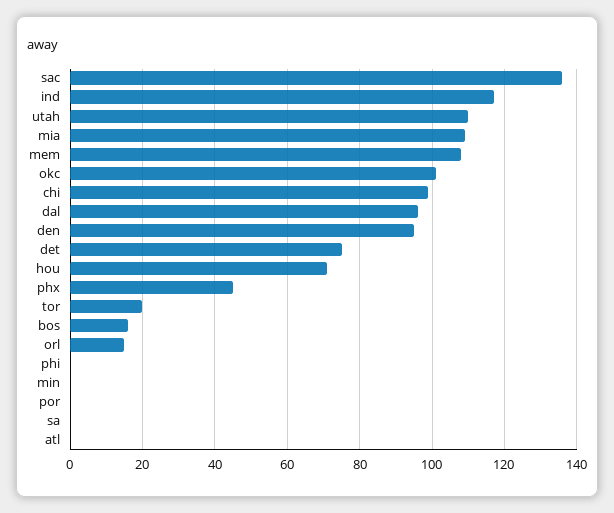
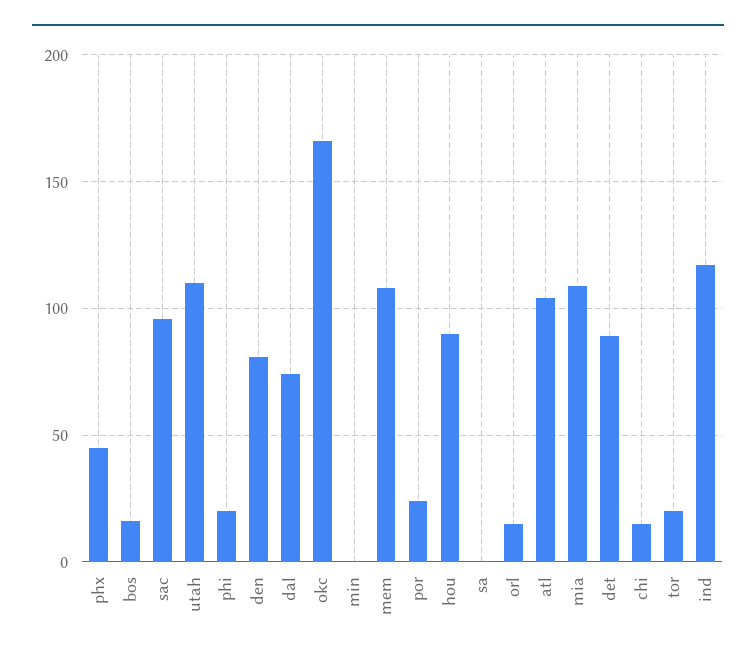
  {
-   "sac": 135,
+   "sac": 95,
    "ind": 115,
    "utah": 110,
    "mia": 110,
    "mem": 110,
-   "okc": 100,
+   "okc": 165,
-   "chi": 100,
+   "chi": 15,
-   "dal": 95,
+   "dal": 75,
-   "den": 95,
+   "den": 80,
-   "det": 75,
+   "det": 90,
-   "hou": 70,
+   "hou": 90,
    "phx": 45,
    "tor": 20,
    "bos": 15,
    "orl": 15,
-   "phi": 0,
+   "phi": 20,
    "min": 0,
-   "por": 0,
+   "por": 25,
    "sa": 0,
-   "atl": 0
+   "atl": 105
  }

